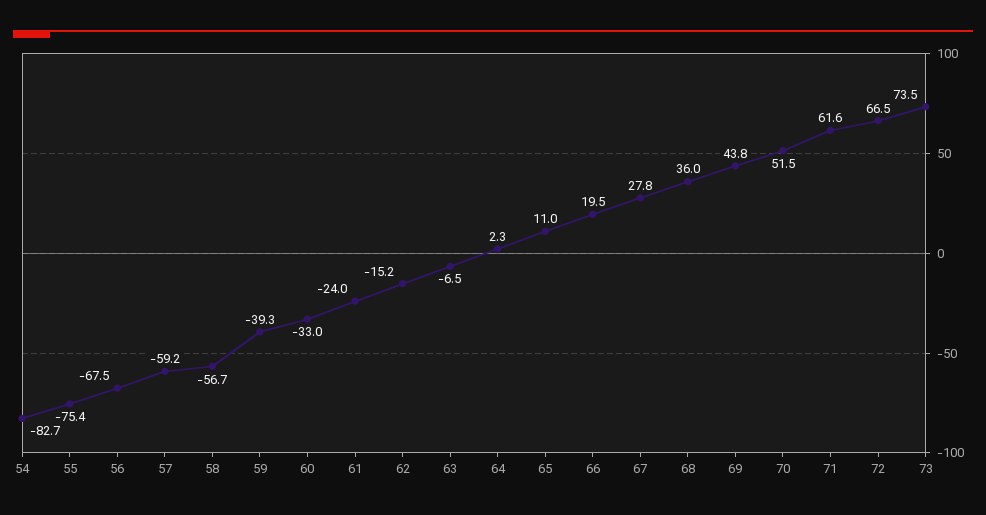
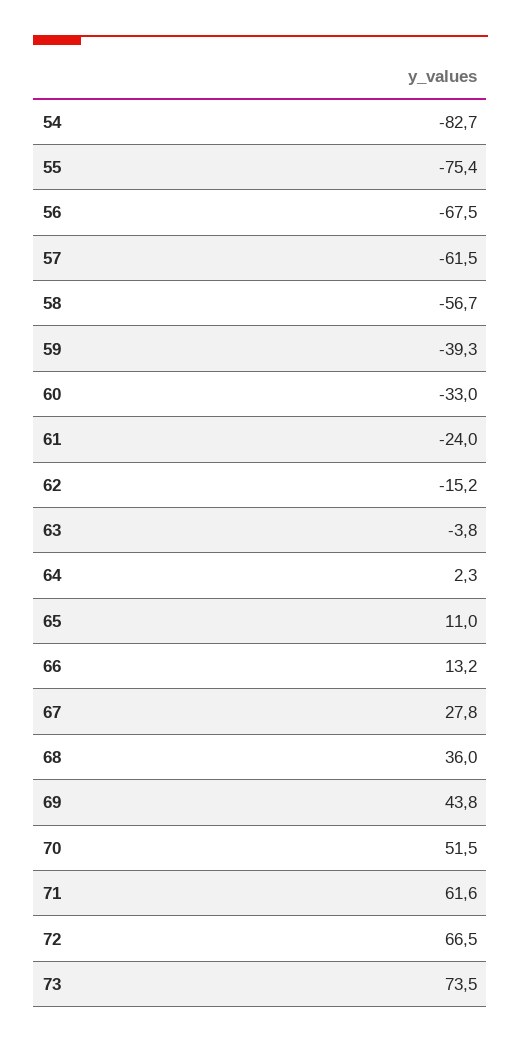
  {
    "54": -82.7,
    "55": -75.4,
    "56": -67.5,
-   "57": -59.2,
+   "57": -61.5,
    "58": -56.7,
    "59": -39.3,
    "60": -33,
    "61": -24,
    "62": -15.2,
-   "63": -6.5,
+   "63": -3.8,
    "64": 2.3,
    "65": 11,
-   "66": 19.5,
+   "66": 13.2,
    "67": 27.8,
    "68": 36,
    "69": 43.8,
    "70": 51.5,
    "71": 61.6,
    "72": 66.5,
    "73": 73.5
  }

